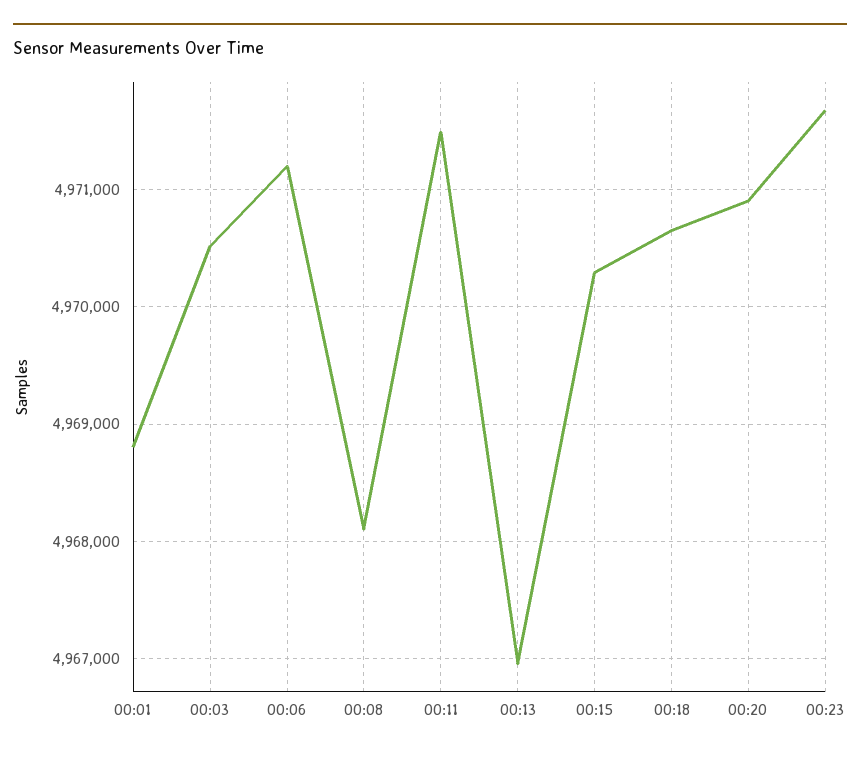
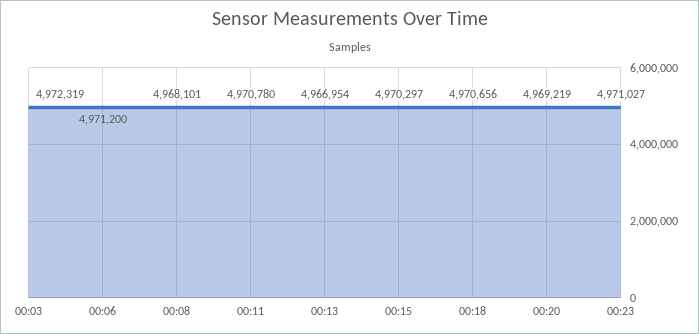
  {
-   "00:01": 4968800,
-   "00:03": 4970500,
+   "00:03": 4972319,
    "00:06": 4971200,
    "00:08": 4968101,
-   "00:11": 4971500,
+   "00:11": 4970780,
    "00:13": 4966954,
    "00:15": 4970297,
    "00:18": 4970656,
-   "00:20": 4970900,
+   "00:20": 4969219,
-   "00:23": 4971700
+   "00:23": 4971027
  }

